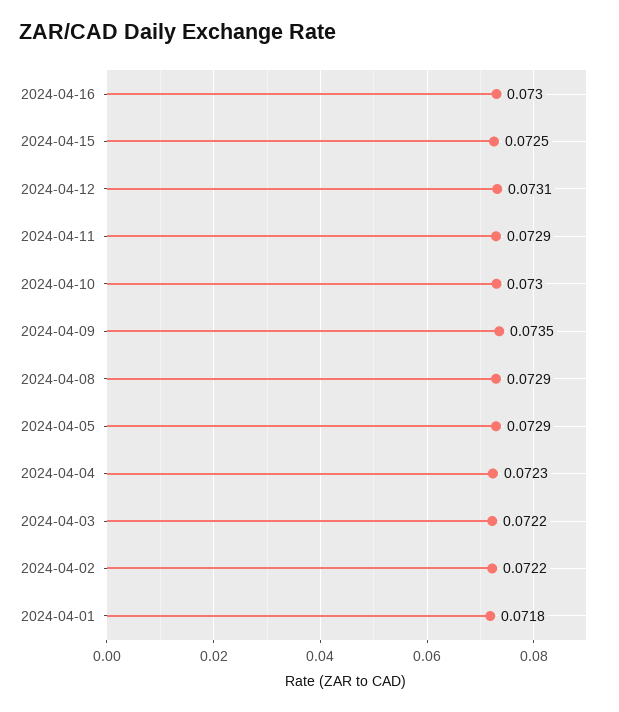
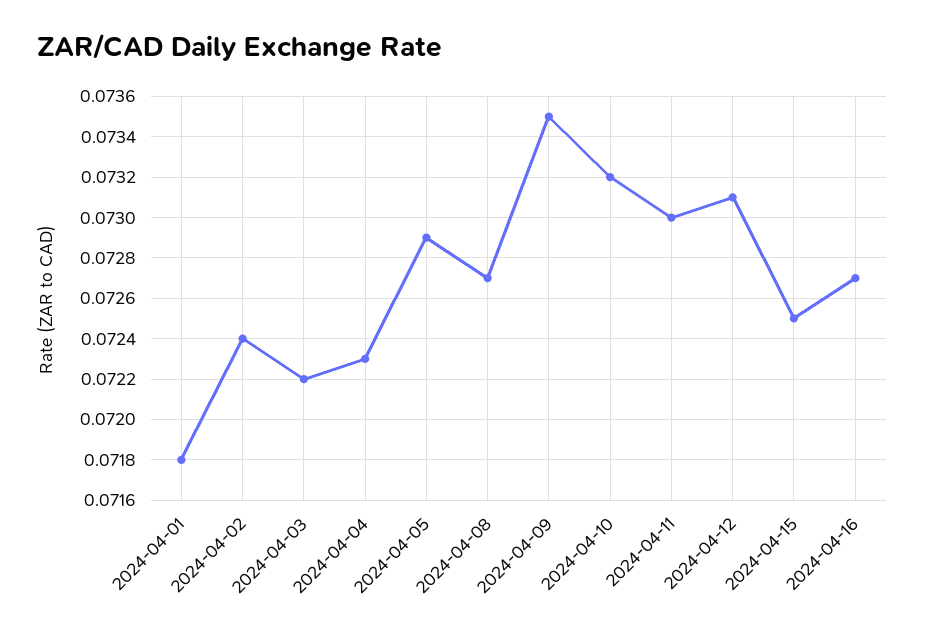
  {
-   "2024-04-16": 0.073,
+   "2024-04-16": 0.0727,
    "2024-04-15": 0.0725,
    "2024-04-12": 0.0731,
-   "2024-04-11": 0.0729,
+   "2024-04-11": 0.073,
-   "2024-04-10": 0.073,
+   "2024-04-10": 0.0732,
    "2024-04-09": 0.0735,
-   "2024-04-08": 0.0729,
+   "2024-04-08": 0.0727,
    "2024-04-05": 0.0729,
    "2024-04-04": 0.0723,
    "2024-04-03": 0.0722,
-   "2024-04-02": 0.0722,
+   "2024-04-02": 0.0724,
    "2024-04-01": 0.0718
  }

